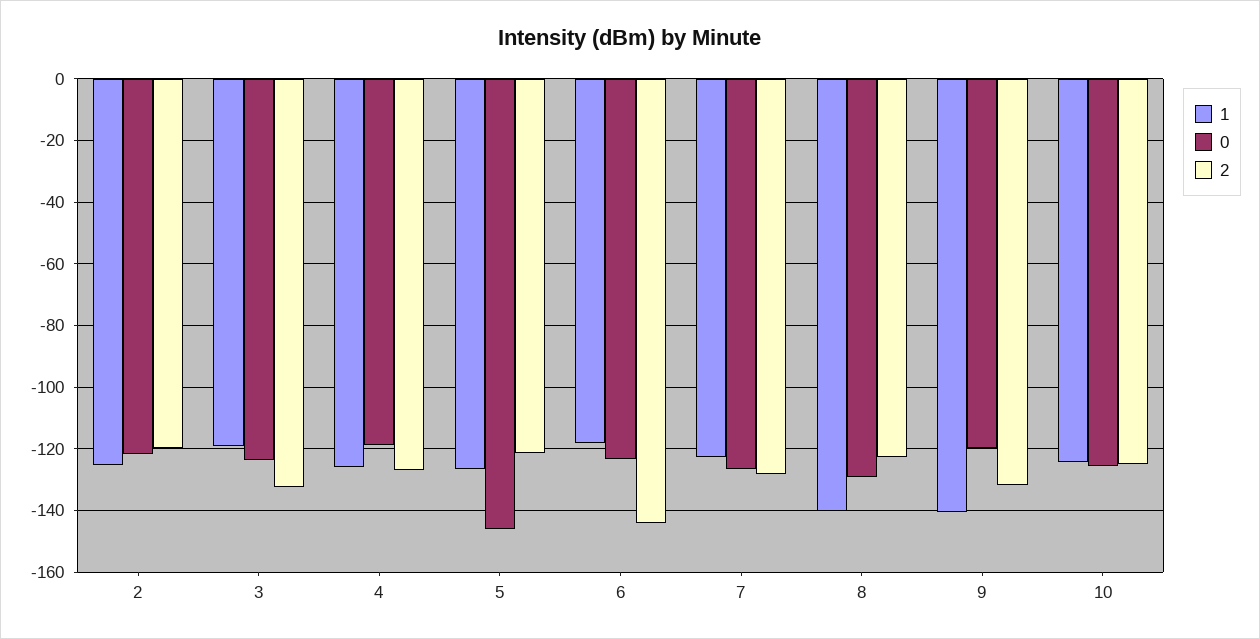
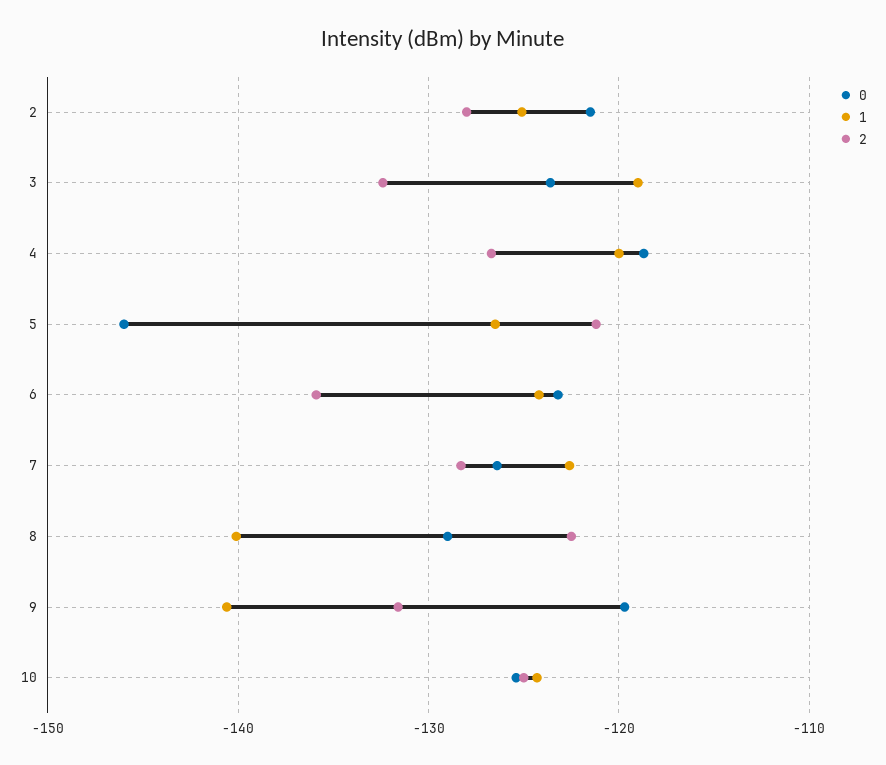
  {
    "1": {
      "2": -125,
      "3": -119,
-     "4": -126,
+     "4": -120,
      "5": -127,
-     "6": -118,
+     "6": -124,
      "7": -123,
      "8": -140,
      "9": -141,
      "10": -124
    },
    "0": {
      "2": -122,
      "3": -124,
      "4": -119,
      "5": -146,
      "6": -123,
      "7": -126,
      "8": -129,
      "9": -120,
      "10": -125
    },
    "2": {
-     "2": -120,
+     "2": -128,
      "3": -132,
      "4": -127,
      "5": -121,
-     "6": -144,
+     "6": -136,
      "7": -128,
      "8": -123,
      "9": -132,
      "10": -125
    }
  }

